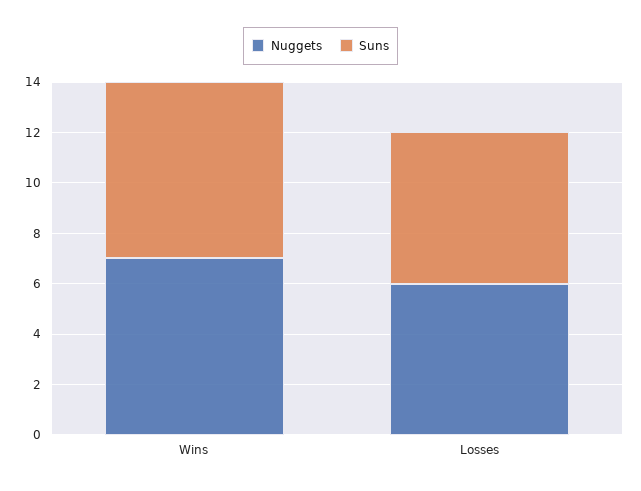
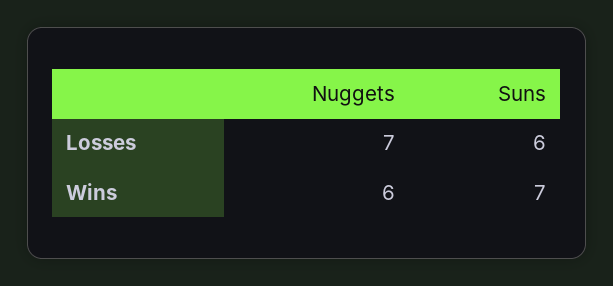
  {
    "Nuggets": {
-     "Wins": 7,
+     "Wins": 6,
-     "Losses": 6
+     "Losses": 7
    },
    "Suns": {
      "Wins": 7,
      "Losses": 6
    }
  }

